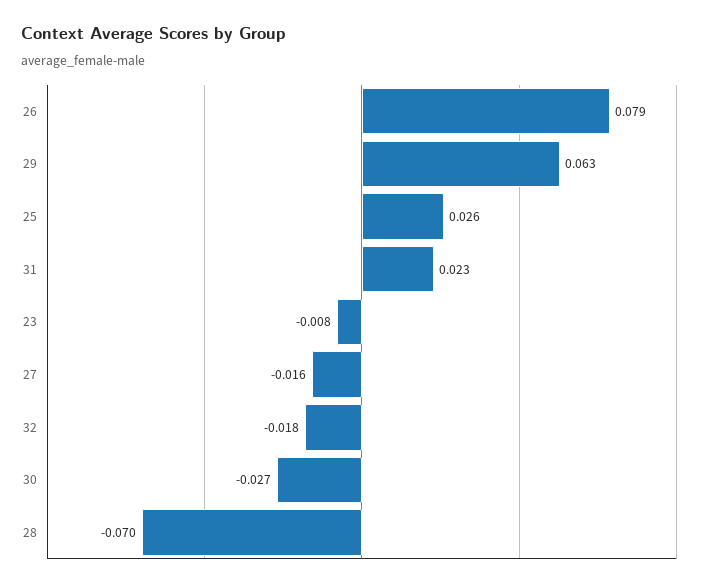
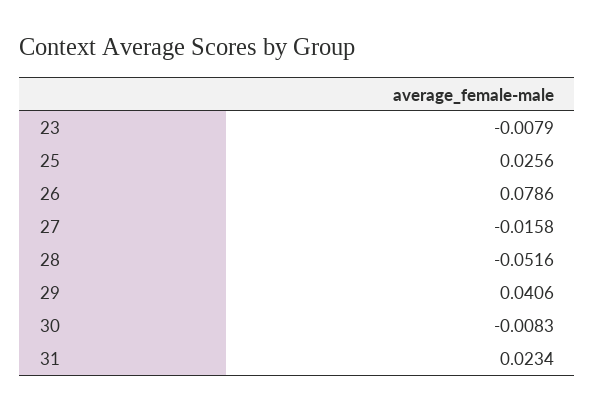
  {
    "26": 0.0786,
-   "29": 0.063,
+   "29": 0.0406,
    "25": 0.0256,
    "31": 0.0234,
    "23": -0.0079,
    "27": -0.0158,
-   "32": -0.018,
-   "30": -0.027,
+   "30": -0.0083,
-   "28": -0.07
+   "28": -0.0516
  }

